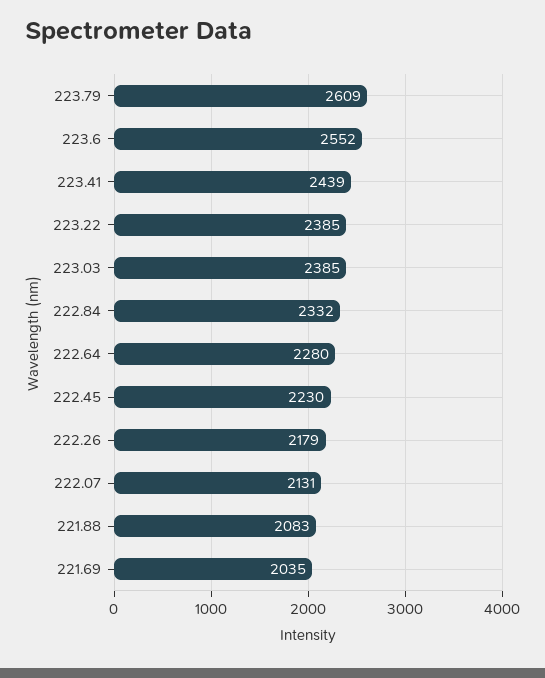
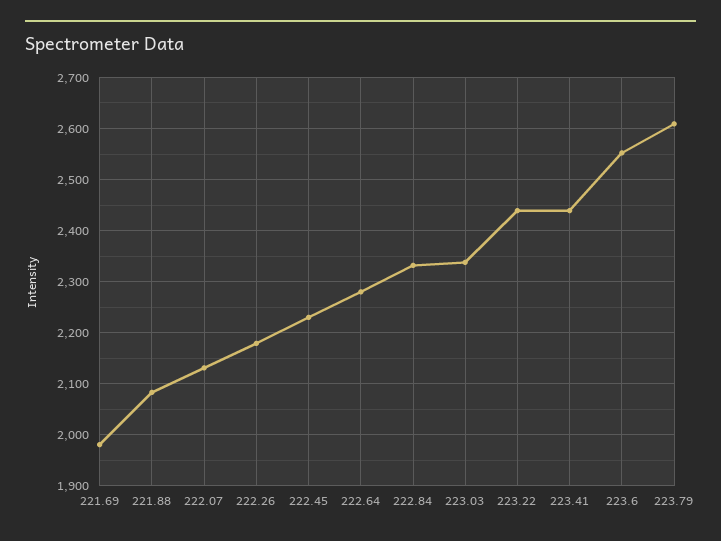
  {
    "223.79": 2609,
    "223.6": 2552,
    "223.41": 2439,
-   "223.22": 2385,
+   "223.22": 2440,
-   "223.03": 2385,
+   "223.03": 2340,
    "222.84": 2332,
    "222.64": 2280,
    "222.45": 2230,
    "222.26": 2179,
    "222.07": 2131,
    "221.88": 2083,
-   "221.69": 2035
+   "221.69": 1980
  }

